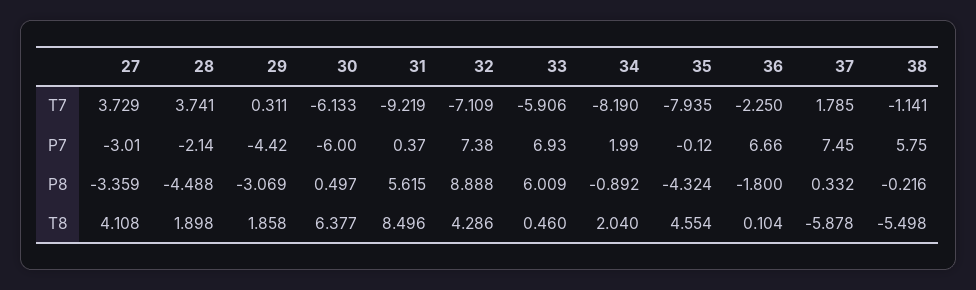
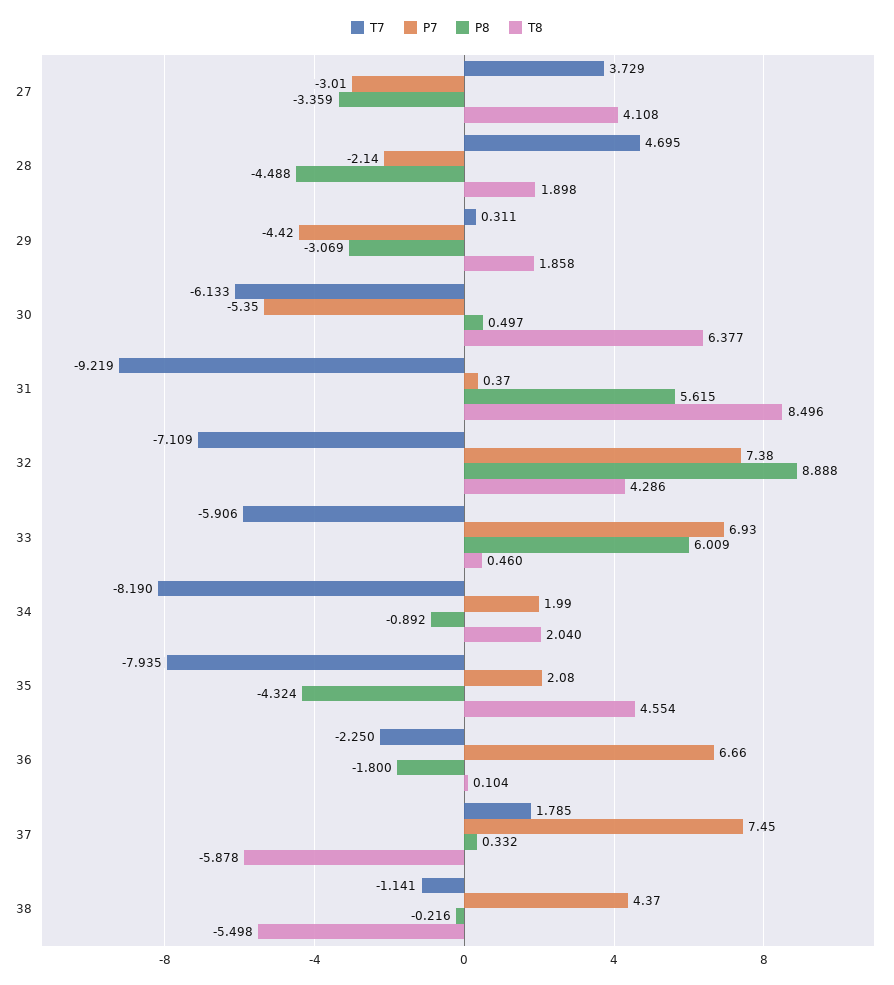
  {
    "T7": {
      "27": 3.729,
-     "28": 3.741,
+     "28": 4.695,
      "29": 0.311,
      "30": -6.133,
      "31": -9.219,
      "32": -7.109,
      "33": -5.906,
      "34": -8.19,
      "35": -7.935,
      "36": -2.25,
      "37": 1.785,
      "38": -1.141
    },
    "P7": {
      "27": -3.01,
      "28": -2.14,
      "29": -4.42,
-     "30": -6,
+     "30": -5.35,
      "31": 0.37,
      "32": 7.38,
      "33": 6.93,
      "34": 1.99,
-     "35": -0.12,
+     "35": 2.08,
      "36": 6.66,
      "37": 7.45,
-     "38": 5.75
+     "38": 4.37
    },
    "P8": {
      "27": -3.359,
      "28": -4.488,
      "29": -3.069,
      "30": 0.497,
      "31": 5.615,
      "32": 8.888,
      "33": 6.009,
      "34": -0.892,
      "35": -4.324,
      "36": -1.8,
      "37": 0.332,
      "38": -0.216
    },
    "T8": {
      "27": 4.108,
      "28": 1.898,
      "29": 1.858,
      "30": 6.377,
      "31": 8.496,
      "32": 4.286,
      "33": 0.46,
      "34": 2.04,
      "35": 4.554,
      "36": 0.104,
      "37": -5.878,
      "38": -5.498
    }
  }

